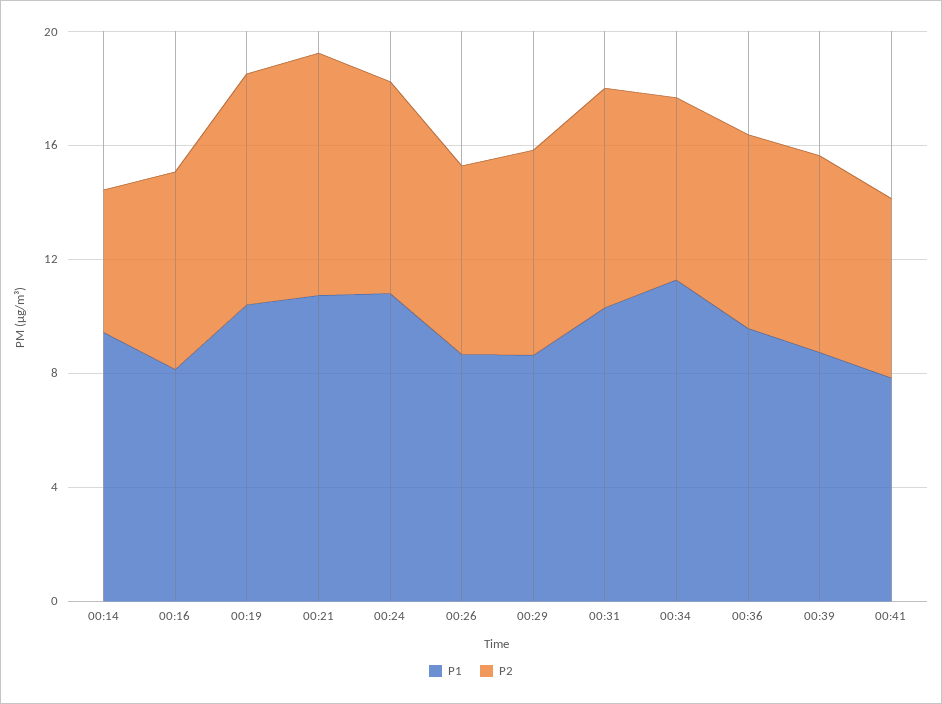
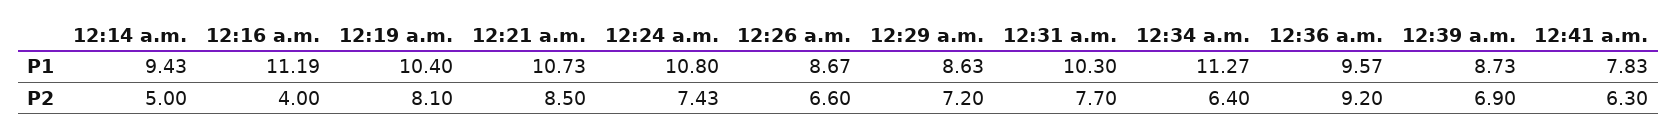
  {
    "P1": {
      "00:14": 9.43,
-     "00:16": 8,
+     "00:16": 11.19,
      "00:19": 10.4,
      "00:21": 10.73,
      "00:24": 10.8,
      "00:26": 8.67,
      "00:29": 8.63,
      "00:31": 10.3,
      "00:34": 11.27,
      "00:36": 9.57,
      "00:39": 8.73,
      "00:41": 7.83
    },
    "P2": {
      "00:14": 5,
-     "00:16": 7,
+     "00:16": 4,
      "00:19": 8.1,
      "00:21": 8.5,
      "00:24": 7.43,
      "00:26": 6.6,
      "00:29": 7.2,
      "00:31": 7.7,
      "00:34": 6.4,
-     "00:36": 7,
+     "00:36": 9.2,
      "00:39": 6.9,
      "00:41": 6.3
    }
  }

